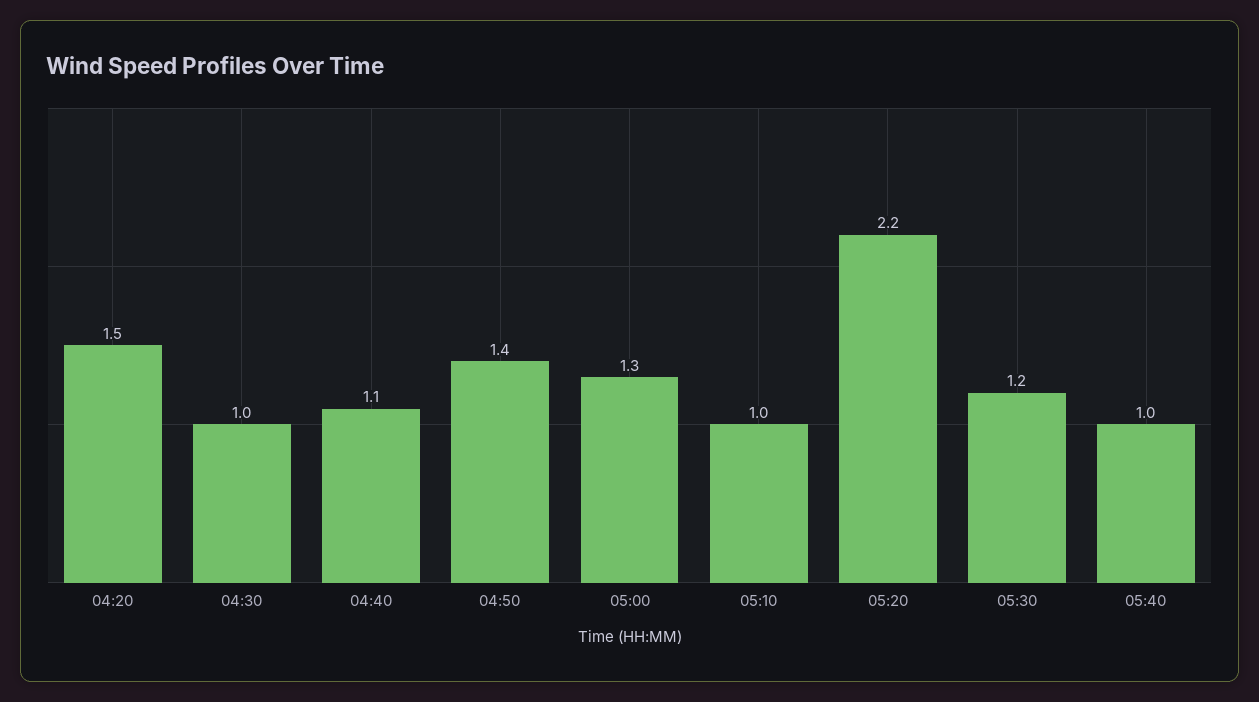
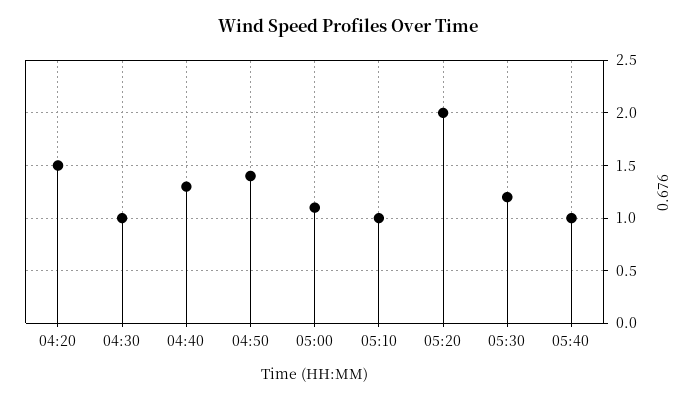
  {
    "04:20": 1.5,
    "04:30": 1,
-   "04:40": 1.1,
+   "04:40": 1.3,
    "04:50": 1.4,
-   "05:00": 1.3,
+   "05:00": 1.1,
    "05:10": 1,
-   "05:20": 2.2,
+   "05:20": 2,
    "05:30": 1.2,
    "05:40": 1
  }

